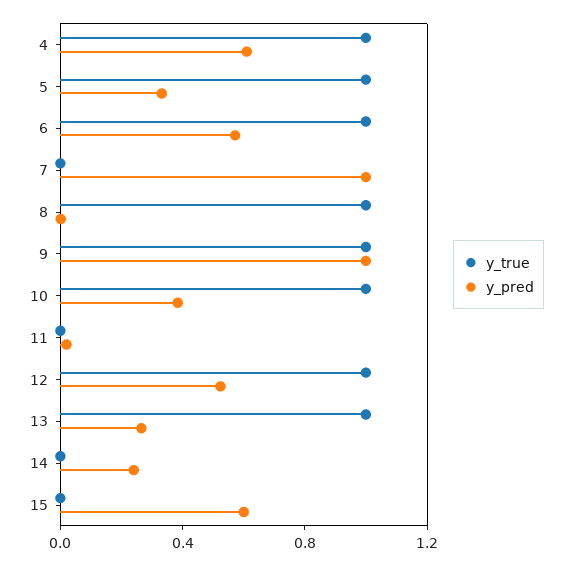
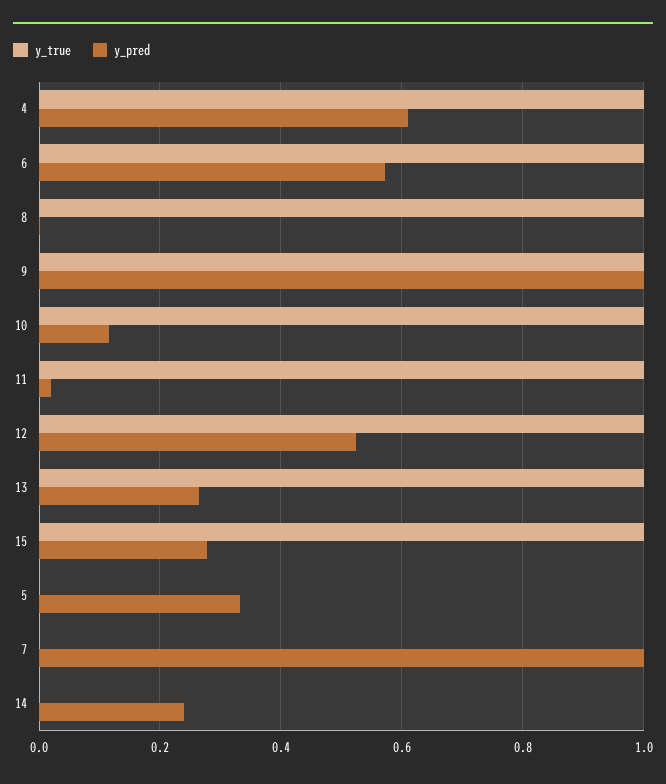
  {
    "y_true": {
      "4": 1,
-     "5": 1,
+     "5": 0,
      "6": 1,
      "7": 0,
      "8": 1,
      "9": 1,
      "10": 1,
-     "11": 0,
+     "11": 1,
      "12": 1,
      "13": 1,
      "14": 0,
-     "15": 0
+     "15": 1
    },
    "y_pred": {
      "4": 0.62,
      "5": 0.34,
      "6": 0.58,
      "7": 1,
      "8": 0,
      "9": 1,
-     "10": 0.4,
+     "10": 0.12,
      "11": 0.02,
      "12": 0.52,
      "13": 0.26,
      "14": 0.24,
-     "15": 0.6
+     "15": 0.28
    }
  }

